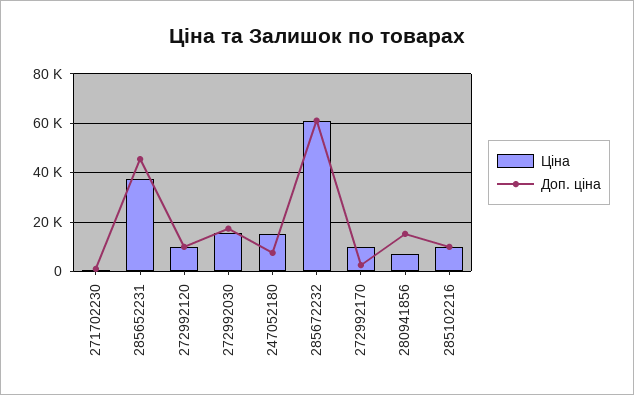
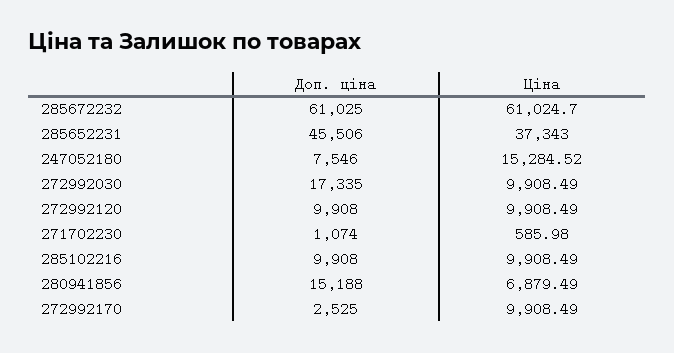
  {
    "Ціна": {
      "271702230": 585.98,
      "285652231": 37343,
      "272992120": 9908.49,
-     "272992030": 15000,
+     "272992030": 9908.49,
      "247052180": 15284.52,
      "285672232": 61024.7,
      "272992170": 9908.49,
      "280941856": 6879.49,
      "285102216": 9908.49
    },
    "Доп. ціна": {
      "271702230": 1074,
      "285652231": 45506,
      "272992120": 9908,
      "272992030": 17335,
      "247052180": 7546,
      "285672232": 61025,
      "272992170": 2525,
      "280941856": 15188,
      "285102216": 9908
    }
  }

